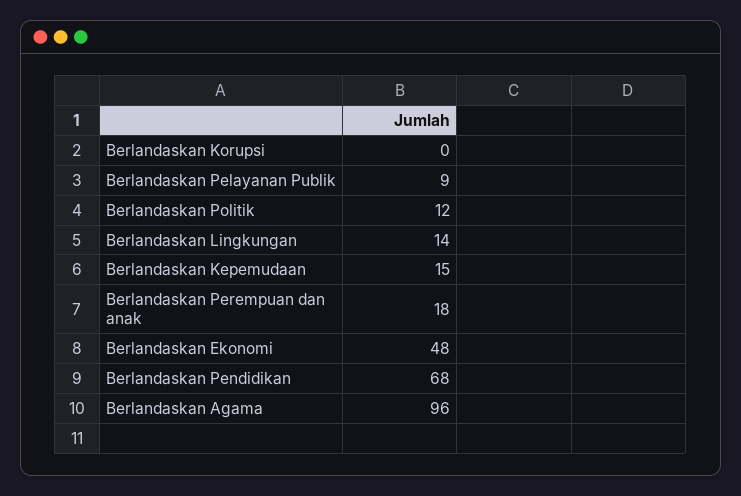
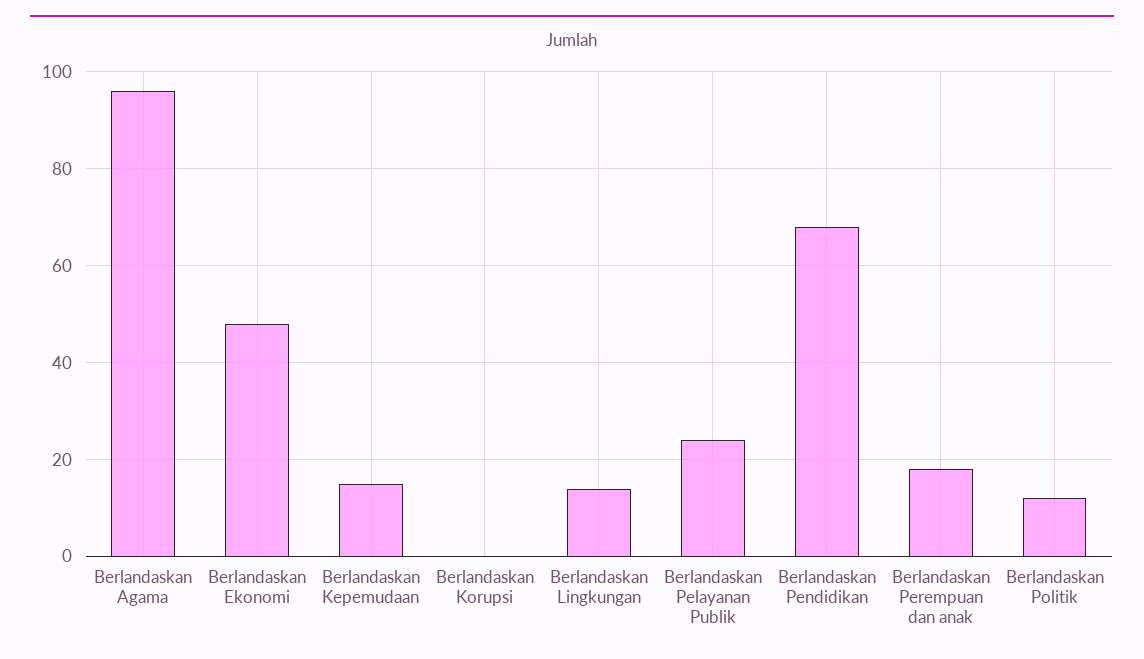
  {
    "Berlandaskan Korupsi": 0,
-   "Berlandaskan Pelayanan Publik": 9,
+   "Berlandaskan Pelayanan Publik": 25,
    "Berlandaskan Politik": 12,
    "Berlandaskan Lingkungan": 14,
    "Berlandaskan Kepemudaan": 15,
    "Berlandaskan Perempuan dan anak": 18,
    "Berlandaskan Ekonomi": 48,
    "Berlandaskan Pendidikan": 68,
    "Berlandaskan Agama": 96
  }

